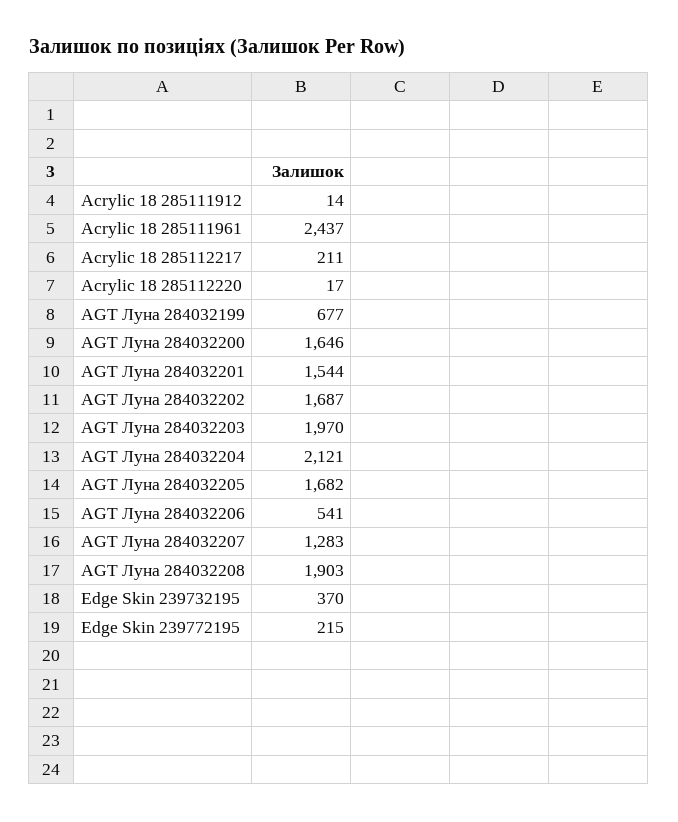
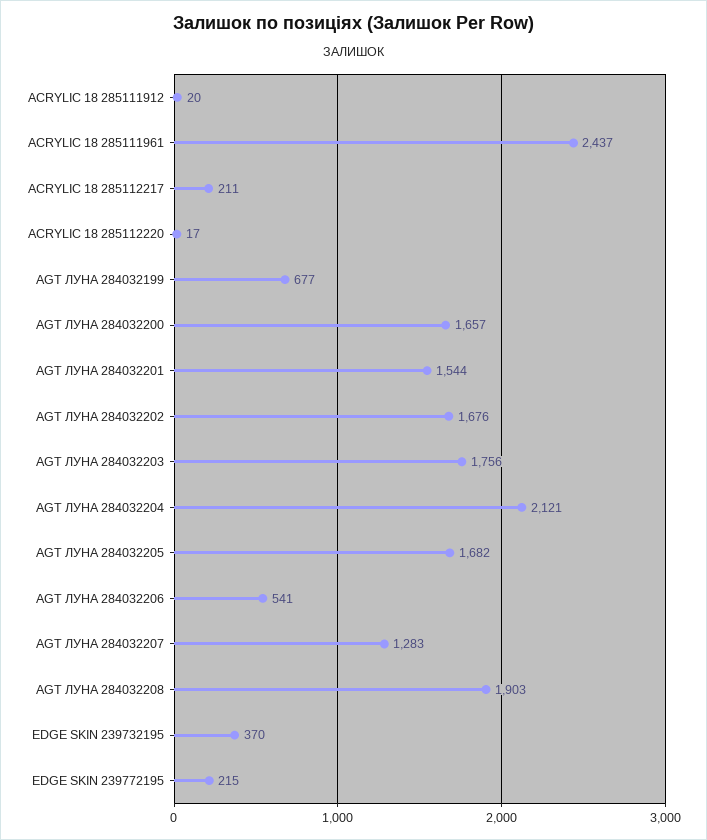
  {
-   "Acrylic 18 285111912": 14,
+   "Acrylic 18 285111912": 20,
    "Acrylic 18 285111961": 2437,
    "Acrylic 18 285112217": 211,
    "Acrylic 18 285112220": 17,
    "AGT Луна 284032199": 677,
-   "AGT Луна 284032200": 1646,
+   "AGT Луна 284032200": 1657,
    "AGT Луна 284032201": 1544,
-   "AGT Луна 284032202": 1687,
+   "AGT Луна 284032202": 1676,
-   "AGT Луна 284032203": 1970,
+   "AGT Луна 284032203": 1756,
    "AGT Луна 284032204": 2121,
    "AGT Луна 284032205": 1682,
    "AGT Луна 284032206": 541,
    "AGT Луна 284032207": 1283,
    "AGT Луна 284032208": 1903,
    "Edge Skin 239732195": 370,
    "Edge Skin 239772195": 215
  }

